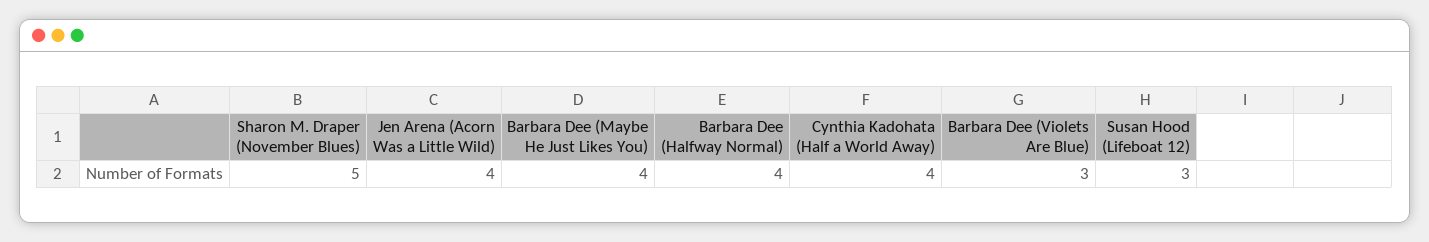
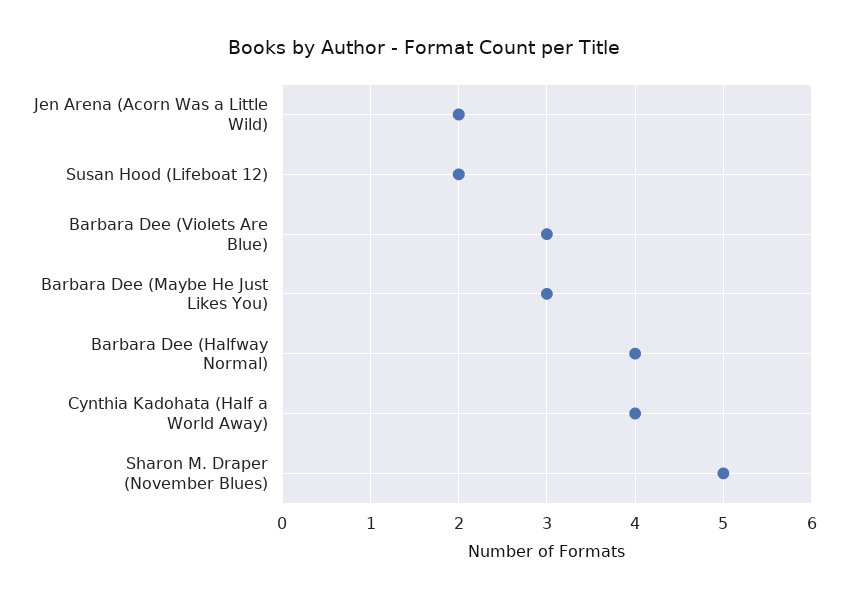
  {
    "Sharon M. Draper (November Blues)": 5,
-   "Jen Arena (Acorn Was a Little Wild)": 4,
+   "Jen Arena (Acorn Was a Little Wild)": 2,
-   "Barbara Dee (Maybe He Just Likes You)": 4,
+   "Barbara Dee (Maybe He Just Likes You)": 3,
    "Barbara Dee (Halfway Normal)": 4,
    "Cynthia Kadohata (Half a World Away)": 4,
    "Barbara Dee (Violets Are Blue)": 3,
-   "Susan Hood (Lifeboat 12)": 3
+   "Susan Hood (Lifeboat 12)": 2
  }

